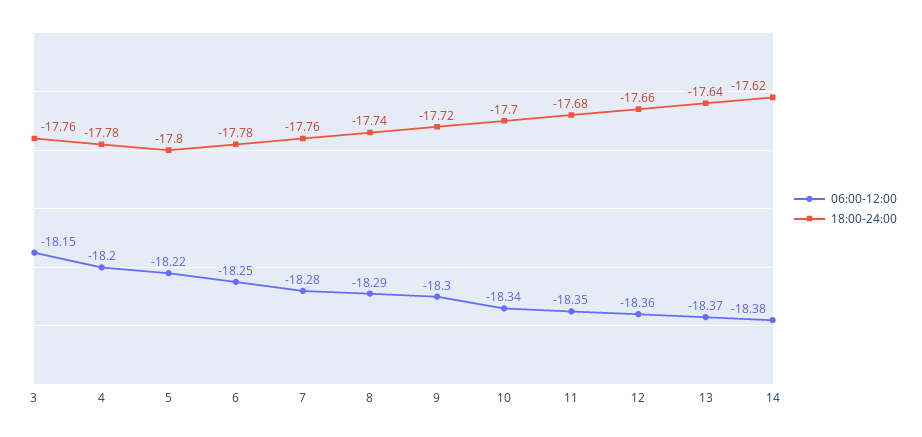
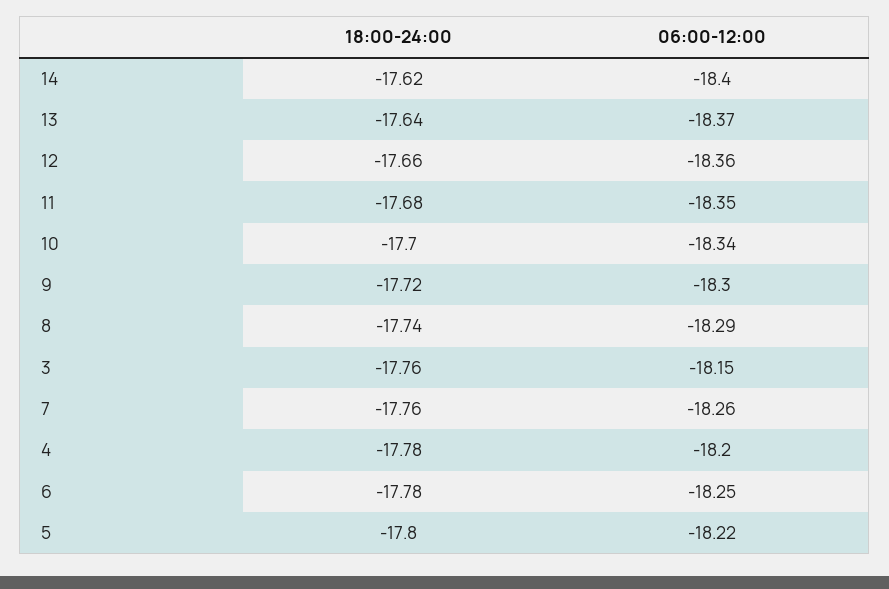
  {
    "06:00-12:00": {
      "3": -18.15,
      "4": -18.2,
      "5": -18.22,
      "6": -18.25,
-     "7": -18.28,
+     "7": -18.26,
      "8": -18.29,
      "9": -18.3,
      "10": -18.34,
      "11": -18.35,
      "12": -18.36,
      "13": -18.37,
-     "14": -18.38
+     "14": -18.4
    },
    "18:00-24:00": {
      "3": -17.76,
      "4": -17.78,
      "5": -17.8,
      "6": -17.78,
      "7": -17.76,
      "8": -17.74,
      "9": -17.72,
      "10": -17.7,
      "11": -17.68,
      "12": -17.66,
      "13": -17.64,
      "14": -17.62
    }
  }

